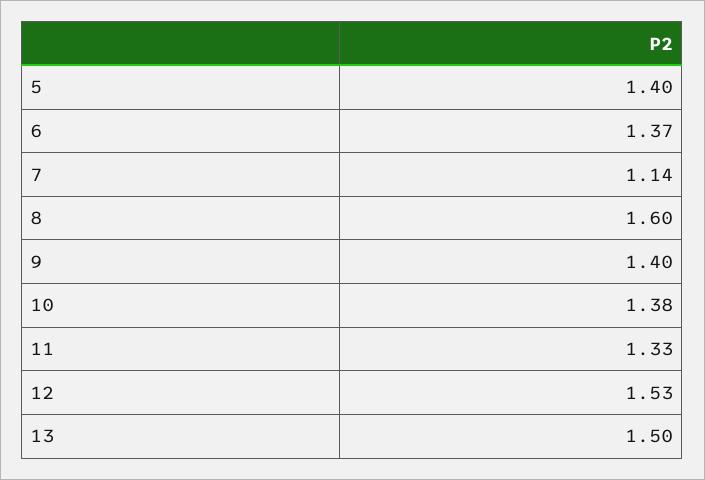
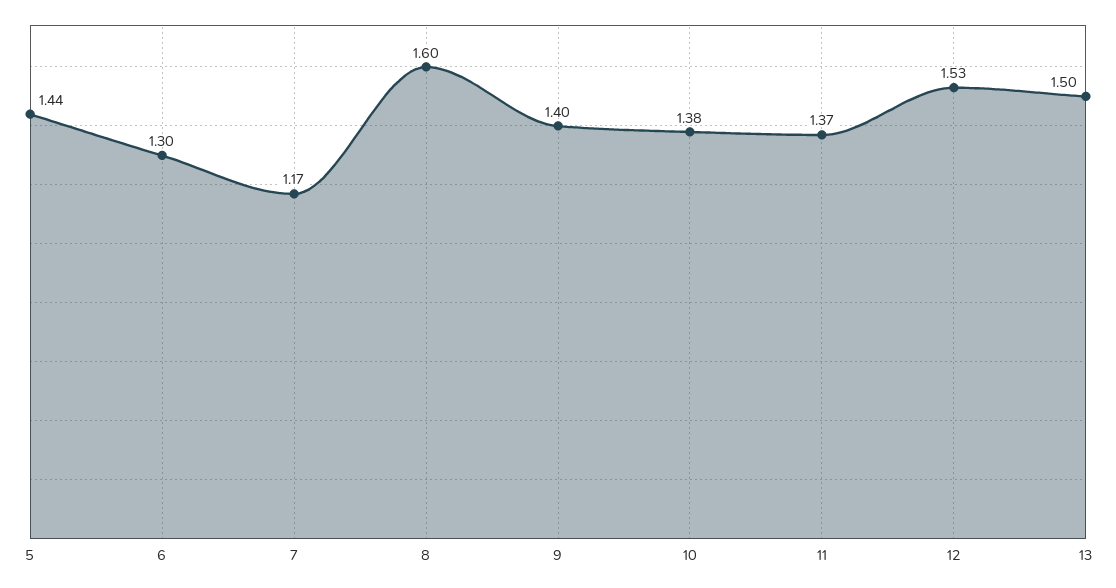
  {
-   "5": 1.4,
+   "5": 1.44,
-   "6": 1.37,
+   "6": 1.3,
-   "7": 1.14,
+   "7": 1.17,
    "8": 1.6,
    "9": 1.4,
    "10": 1.38,
-   "11": 1.33,
+   "11": 1.37,
    "12": 1.53,
    "13": 1.5
  }

